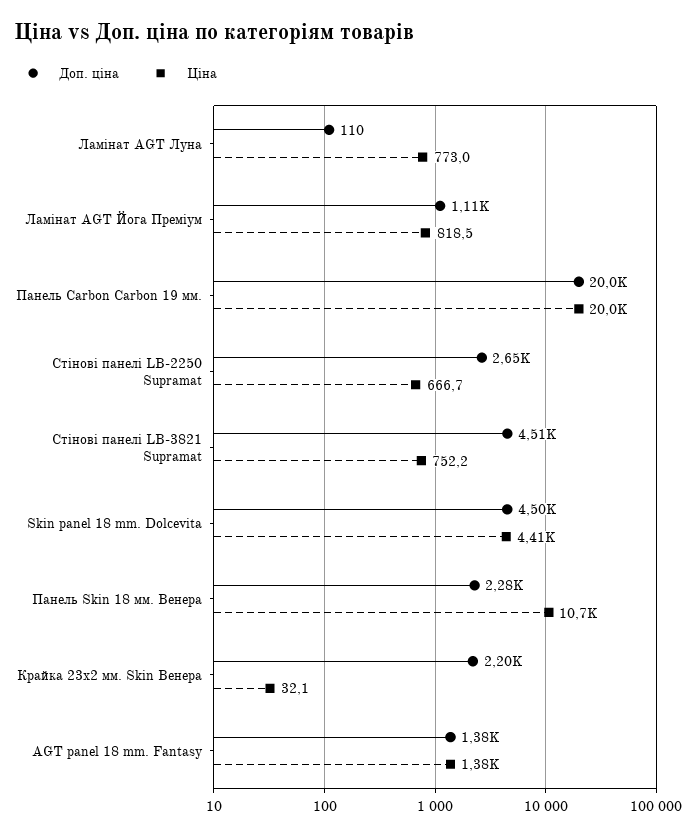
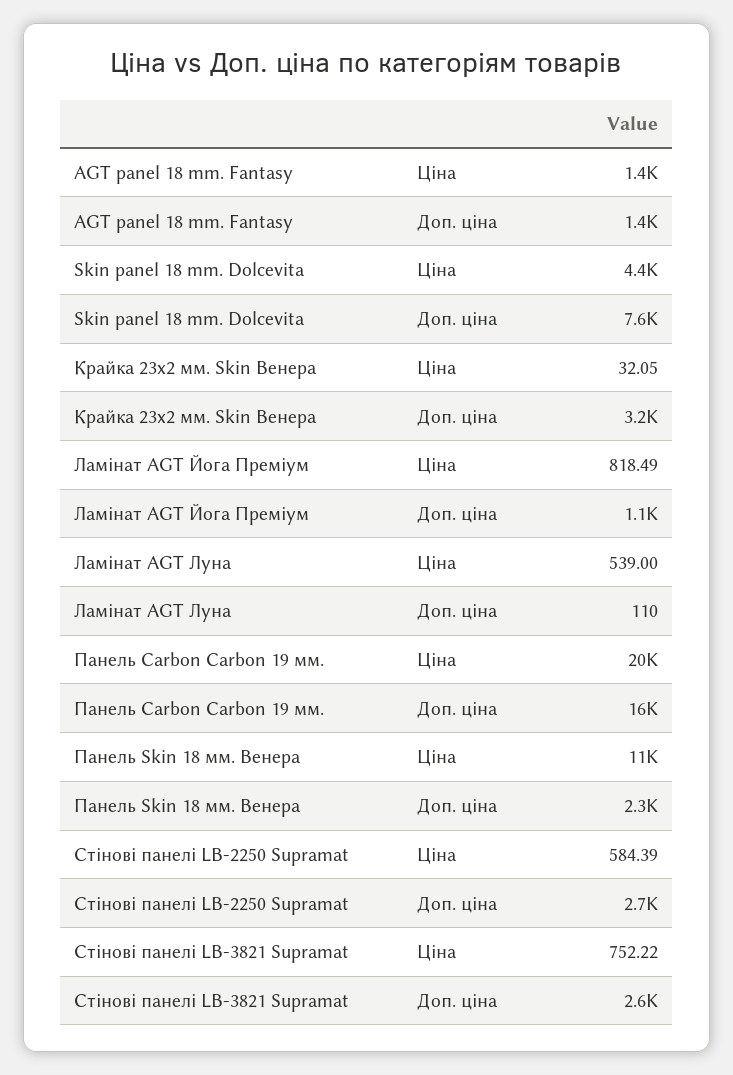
  {
    "Доп. ціна": {
      "Ламінат AGT Луна": 110,
      "Ламінат AGT Йога Преміум": 1110,
-     "Панель Carbon Carbon 19 мм.": 20000,
+     "Панель Carbon Carbon 19 мм.": 16000,
      "Стінові панелі LB-2250 Supramat": 2650,
-     "Стінові панелі LB-3821 Supramat": 4510,
+     "Стінові панелі LB-3821 Supramat": 2600,
-     "Skin panel 18 mm. Dolcevita": 4500,
+     "Skin panel 18 mm. Dolcevita": 7600,
      "Панель Skin 18 мм. Венера": 2280,
-     "Крайка 23x2 мм. Skin Венера": 2200,
+     "Крайка 23x2 мм. Skin Венера": 3200,
      "AGT panel 18 mm. Fantasy": 1380
    },
    "Ціна": {
-     "Ламінат AGT Луна": 773,
+     "Ламінат AGT Луна": 539,
      "Ламінат AGT Йога Преміум": 818.49,
      "Панель Carbon Carbon 19 мм.": 20000,
-     "Стінові панелі LB-2250 Supramat": 666.7,
+     "Стінові панелі LB-2250 Supramat": 584.39,
      "Стінові панелі LB-3821 Supramat": 752.22,
      "Skin panel 18 mm. Dolcevita": 4410,
      "Панель Skin 18 мм. Венера": 10700,
      "Крайка 23x2 мм. Skin Венера": 32.05,
      "AGT panel 18 mm. Fantasy": 1380
    }
  }

